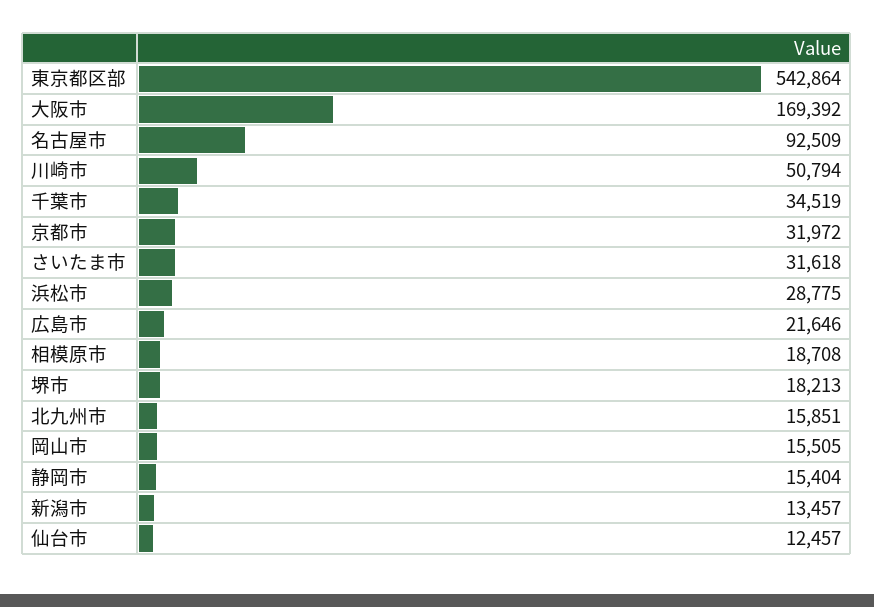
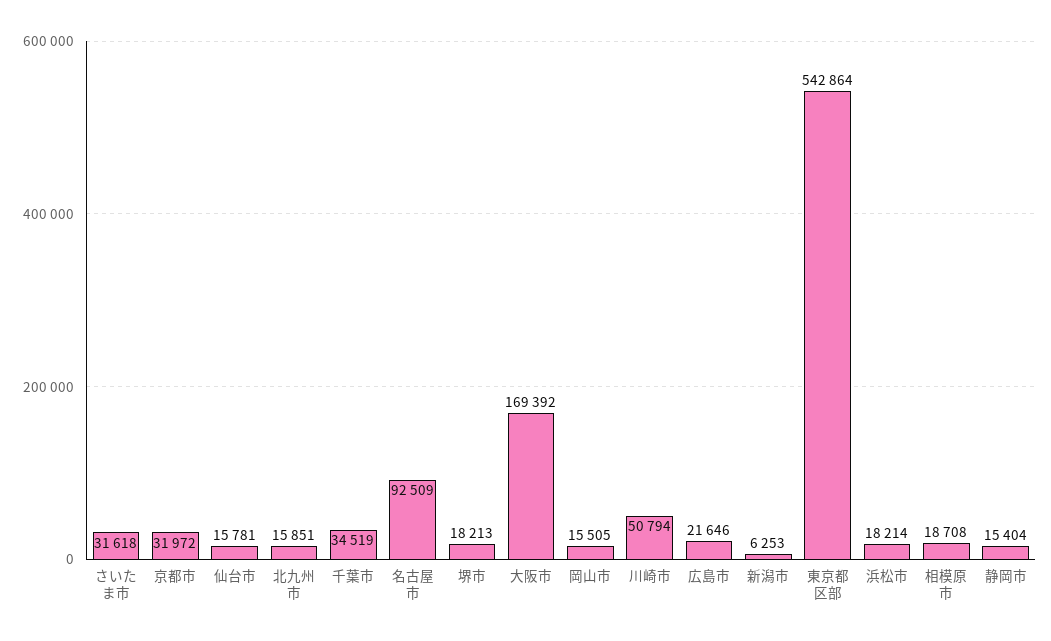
  {
    "東京都区部": 542864,
    "大阪市": 169392,
    "名古屋市": 92509,
    "川崎市": 50794,
    "千葉市": 34519,
    "京都市": 31972,
    "さいたま市": 31618,
-   "浜松市": 28775,
+   "浜松市": 18214,
    "広島市": 21646,
    "相模原市": 18708,
    "堺市": 18213,
    "北九州市": 15851,
    "岡山市": 15505,
    "静岡市": 15404,
-   "新潟市": 13457,
+   "新潟市": 6253,
-   "仙台市": 12457
+   "仙台市": 15781
  }

